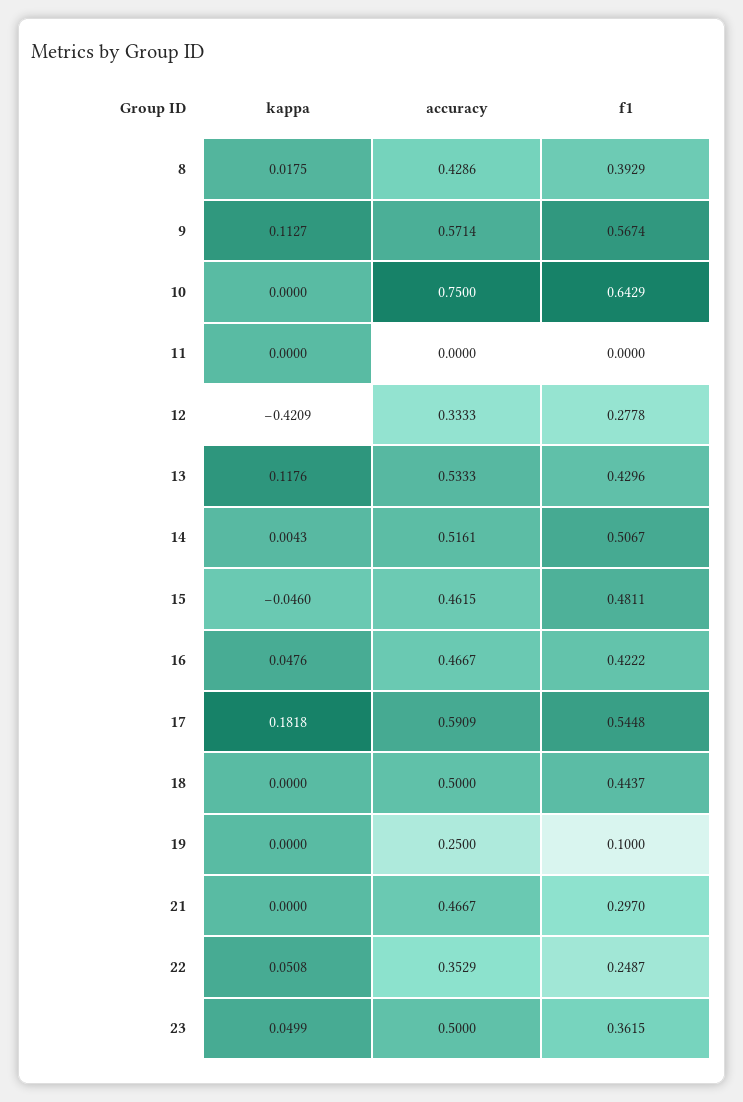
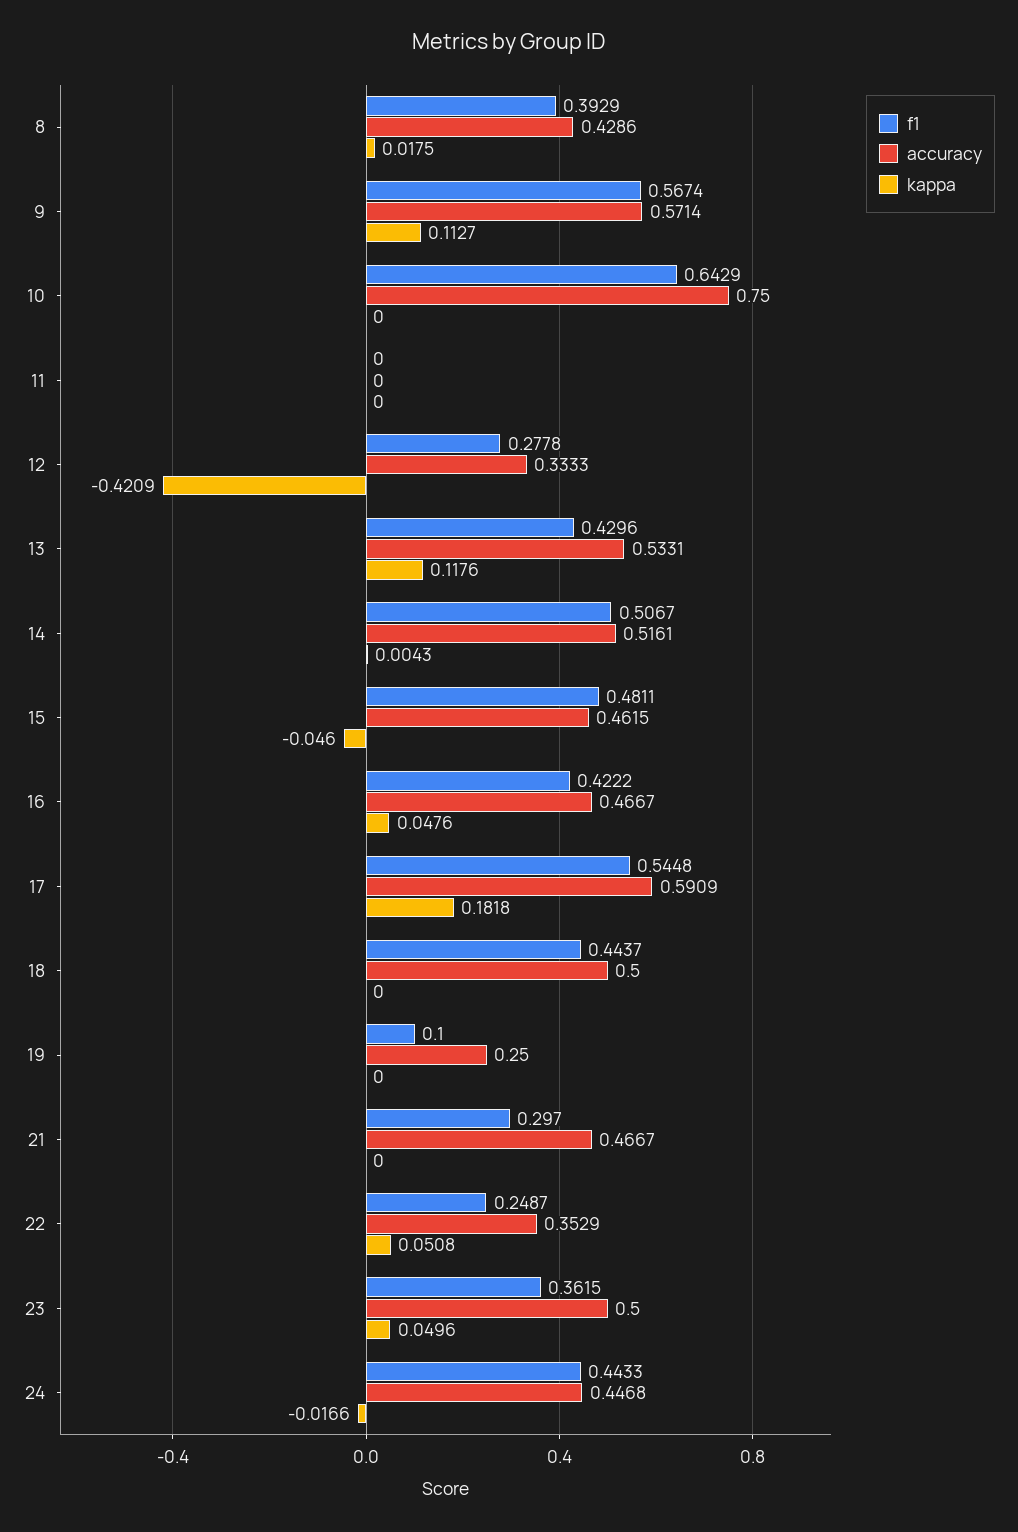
  {
    "kappa": {
      "8": 0.0175,
      "9": 0.1127,
      "10": 0,
      "11": 0,
      "12": -0.4209,
      "13": 0.1176,
      "14": 0.0043,
      "15": -0.046,
      "16": 0.0476,
      "17": 0.1818,
      "18": 0,
      "19": 0,
      "21": 0,
      "22": 0.0508,
-     "23": 0.0499
+     "23": 0.0496,
+     "24": -0.0166
    },
    "accuracy": {
      "8": 0.4286,
      "9": 0.5714,
      "10": 0.75,
      "11": 0,
      "12": 0.3333,
-     "13": 0.5333,
+     "13": 0.5331,
      "14": 0.5161,
      "15": 0.4615,
      "16": 0.4667,
      "17": 0.5909,
      "18": 0.5,
      "19": 0.25,
      "21": 0.4667,
      "22": 0.3529,
-     "23": 0.5
+     "23": 0.5,
+     "24": 0.4468
    },
    "f1": {
      "8": 0.3929,
      "9": 0.5674,
      "10": 0.6429,
      "11": 0,
      "12": 0.2778,
      "13": 0.4296,
      "14": 0.5067,
      "15": 0.4811,
      "16": 0.4222,
      "17": 0.5448,
      "18": 0.4437,
      "19": 0.1,
      "21": 0.297,
      "22": 0.2487,
-     "23": 0.3615
+     "23": 0.3615,
+     "24": 0.4433
    }
  }

